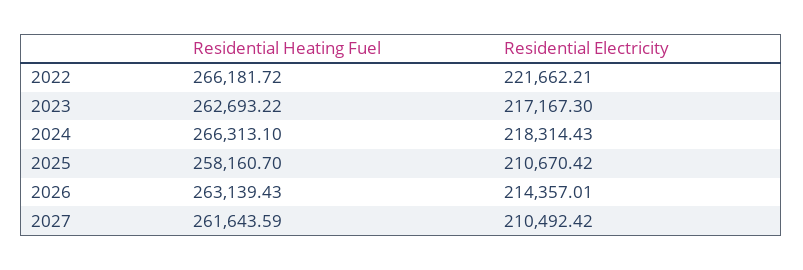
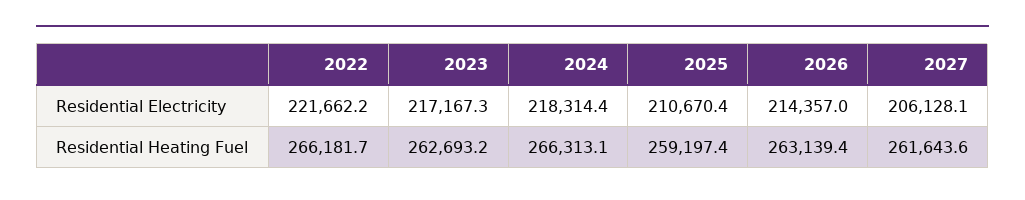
  {
    "Residential Heating Fuel": {
      "2022": 266181.72,
      "2023": 262693.22,
      "2024": 266313.1,
-     "2025": 258160.7,
+     "2025": 259197.4,
      "2026": 263139.43,
      "2027": 261643.59
    },
    "Residential Electricity": {
      "2022": 221662.21,
      "2023": 217167.3,
      "2024": 218314.43,
      "2025": 210670.42,
      "2026": 214357.01,
-     "2027": 210492.42
+     "2027": 206128.1
    }
  }

